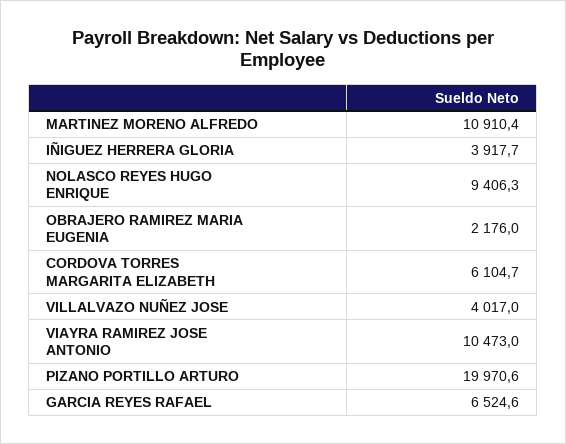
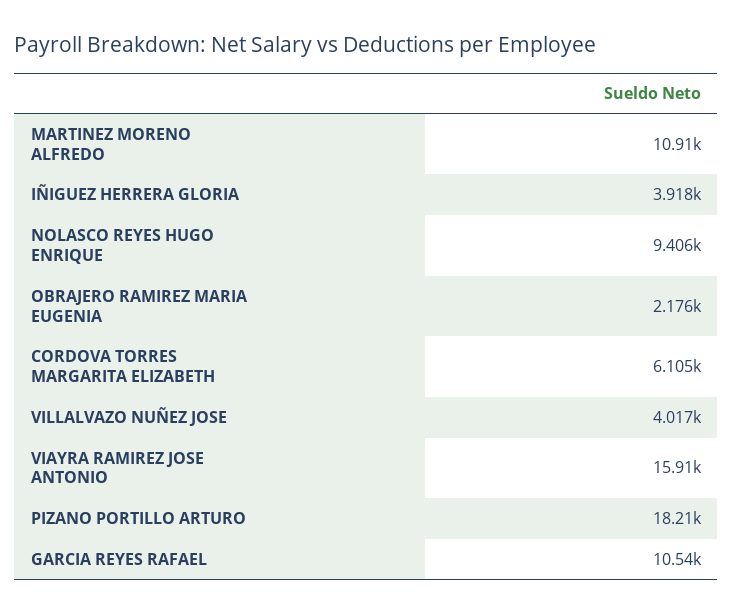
  {
    "MARTINEZ MORENO ALFREDO": 10910.4,
    "IÑIGUEZ HERRERA GLORIA": 3917.7,
    "NOLASCO REYES HUGO ENRIQUE": 9406.3,
    "OBRAJERO RAMIREZ MARIA EUGENIA": 2176,
    "CORDOVA TORRES MARGARITA ELIZABETH": 6104.7,
    "VILLALVAZO NUÑEZ JOSE": 4017,
-   "VIAYRA RAMIREZ JOSE ANTONIO": 10473,
+   "VIAYRA RAMIREZ JOSE ANTONIO": 15910,
-   "PIZANO PORTILLO ARTURO": 19970.6,
+   "PIZANO PORTILLO ARTURO": 18210,
-   "GARCIA REYES RAFAEL": 6524.6
+   "GARCIA REYES RAFAEL": 10540
  }

